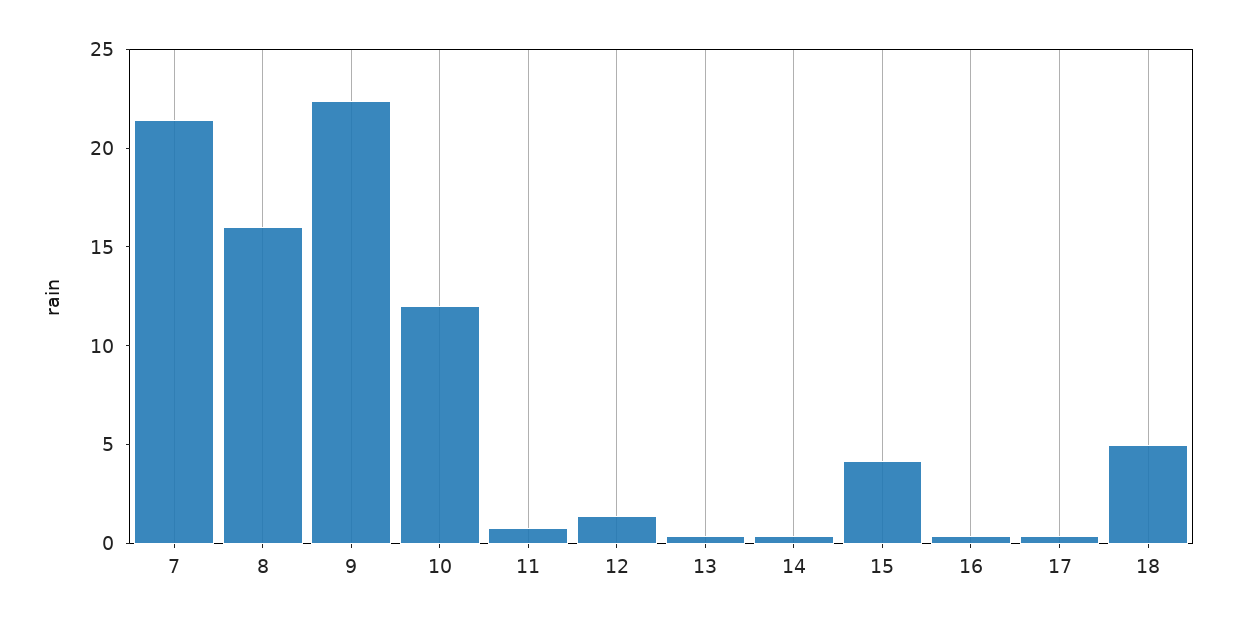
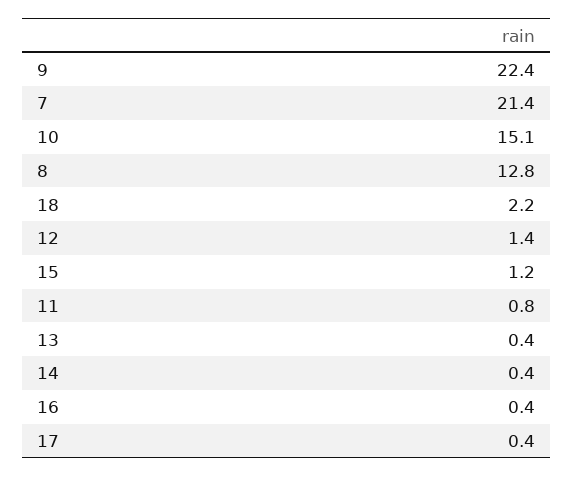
  {
    "7": 21.4,
-   "8": 16,
+   "8": 12.8,
    "9": 22.4,
-   "10": 12,
+   "10": 15.1,
    "11": 0.8,
    "12": 1.4,
    "13": 0.4,
    "14": 0.4,
-   "15": 4,
+   "15": 1.2,
    "16": 0.4,
    "17": 0.4,
-   "18": 5
+   "18": 2.2
  }

